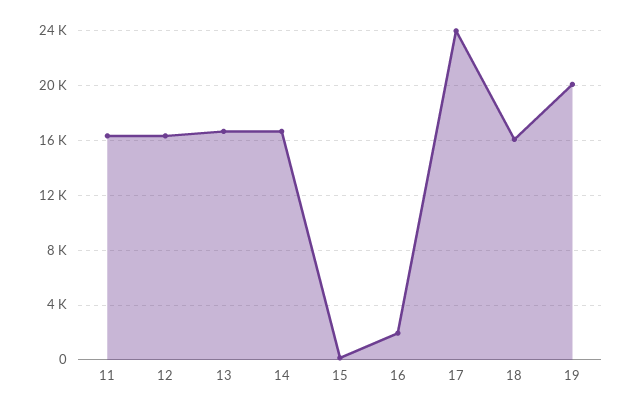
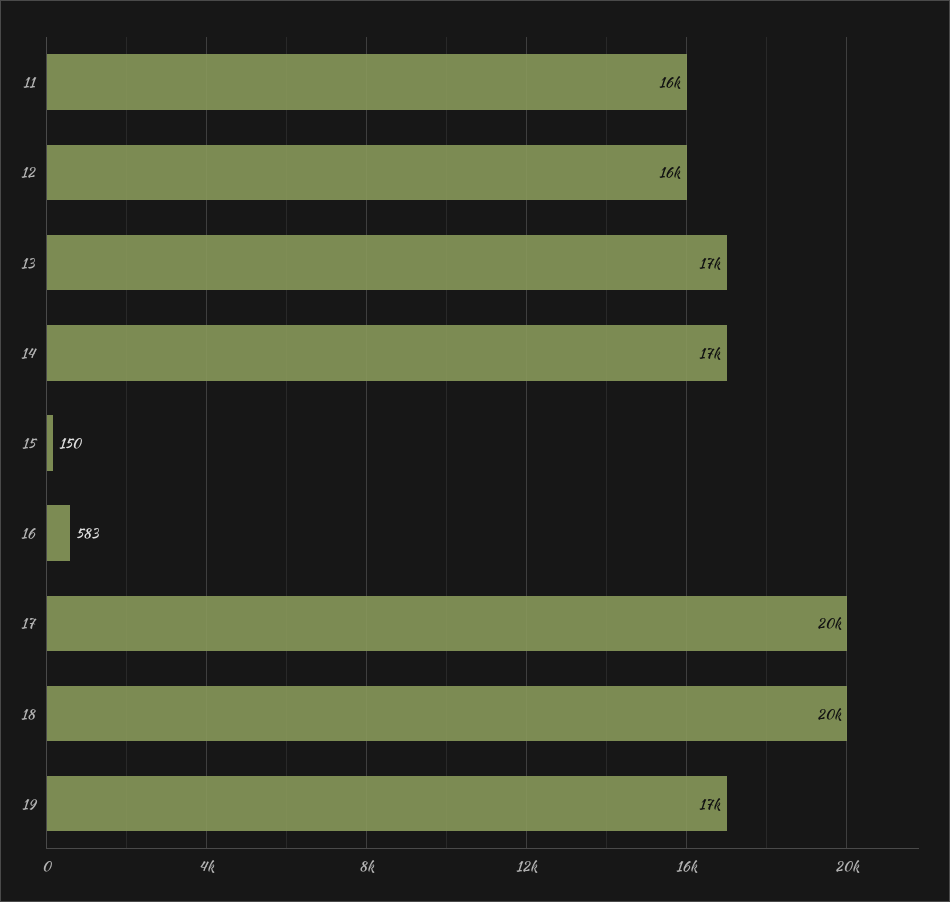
  {
    "11": 16000,
    "12": 16000,
    "13": 17000,
    "14": 17000,
    "15": 150,
-   "16": 2000,
+   "16": 583,
-   "17": 24000,
+   "17": 20000,
-   "18": 16000,
+   "18": 20000,
-   "19": 20000
+   "19": 17000
  }

